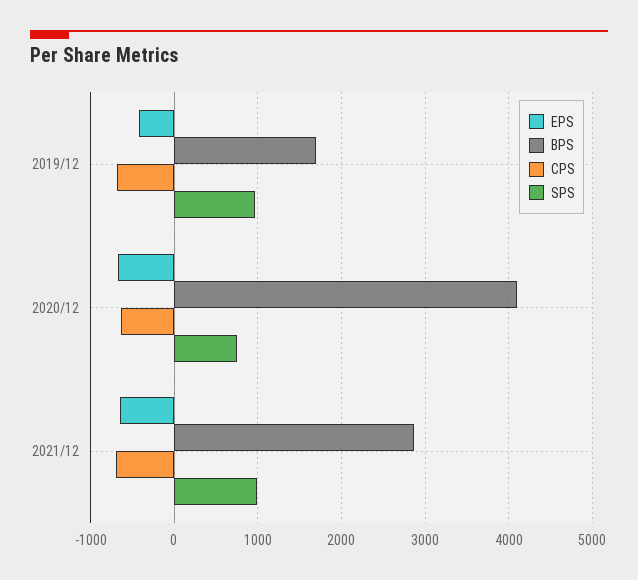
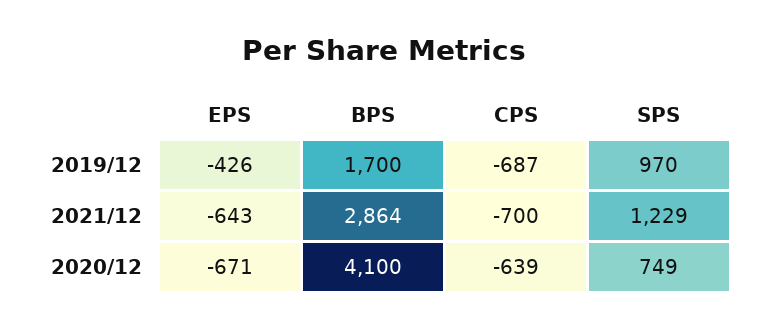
  {
    "EPS": {
      "2019/12": -426,
      "2020/12": -671,
      "2021/12": -643
    },
    "BPS": {
      "2019/12": 1700,
      "2020/12": 4100,
      "2021/12": 2864
    },
    "CPS": {
      "2019/12": -687,
      "2020/12": -639,
      "2021/12": -700
    },
    "SPS": {
      "2019/12": 970,
      "2020/12": 749,
-     "2021/12": 1000
+     "2021/12": 1229
    }
  }

